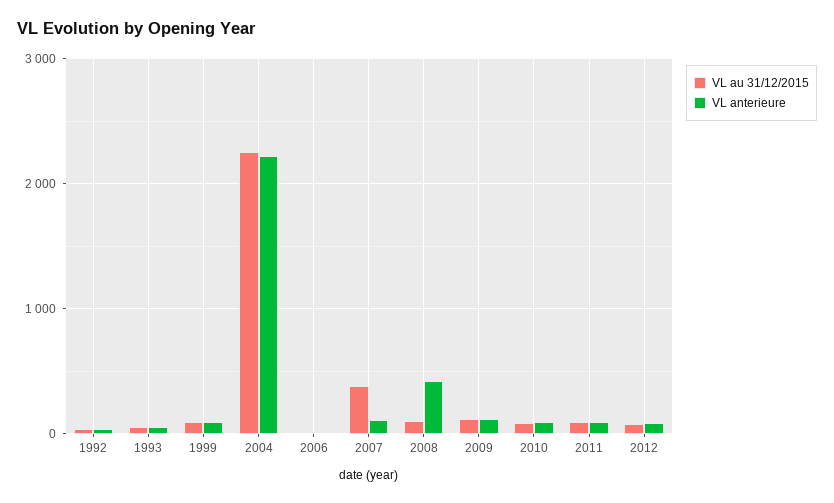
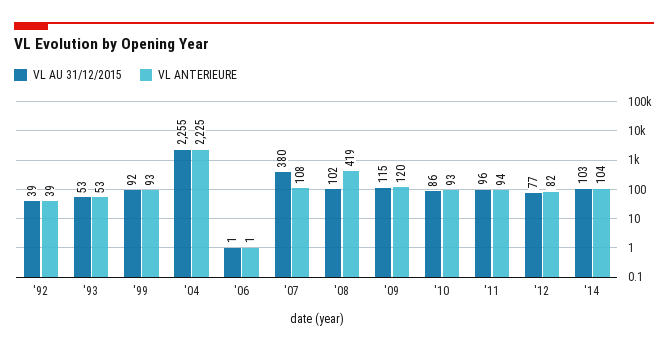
  {
    "VL au 31/12/2015": {
      "1992": 39,
      "1993": 53,
      "1999": 92,
      "2004": 2255,
      "2006": 1,
      "2007": 380,
      "2008": 102,
      "2009": 115,
      "2010": 86,
      "2011": 96,
-     "2012": 77
+     "2012": 77,
+     "'14": 103
    },
    "VL anterieure": {
      "1992": 39,
      "1993": 53,
      "1999": 93,
      "2004": 2225,
      "2006": 1,
      "2007": 108,
      "2008": 419,
      "2009": 120,
      "2010": 93,
      "2011": 94,
-     "2012": 82
+     "2012": 82,
+     "'14": 104
    }
  }

